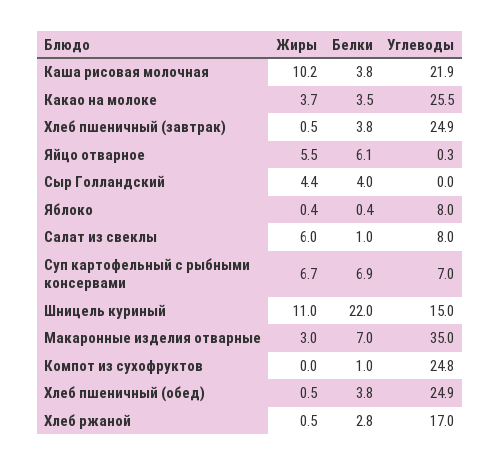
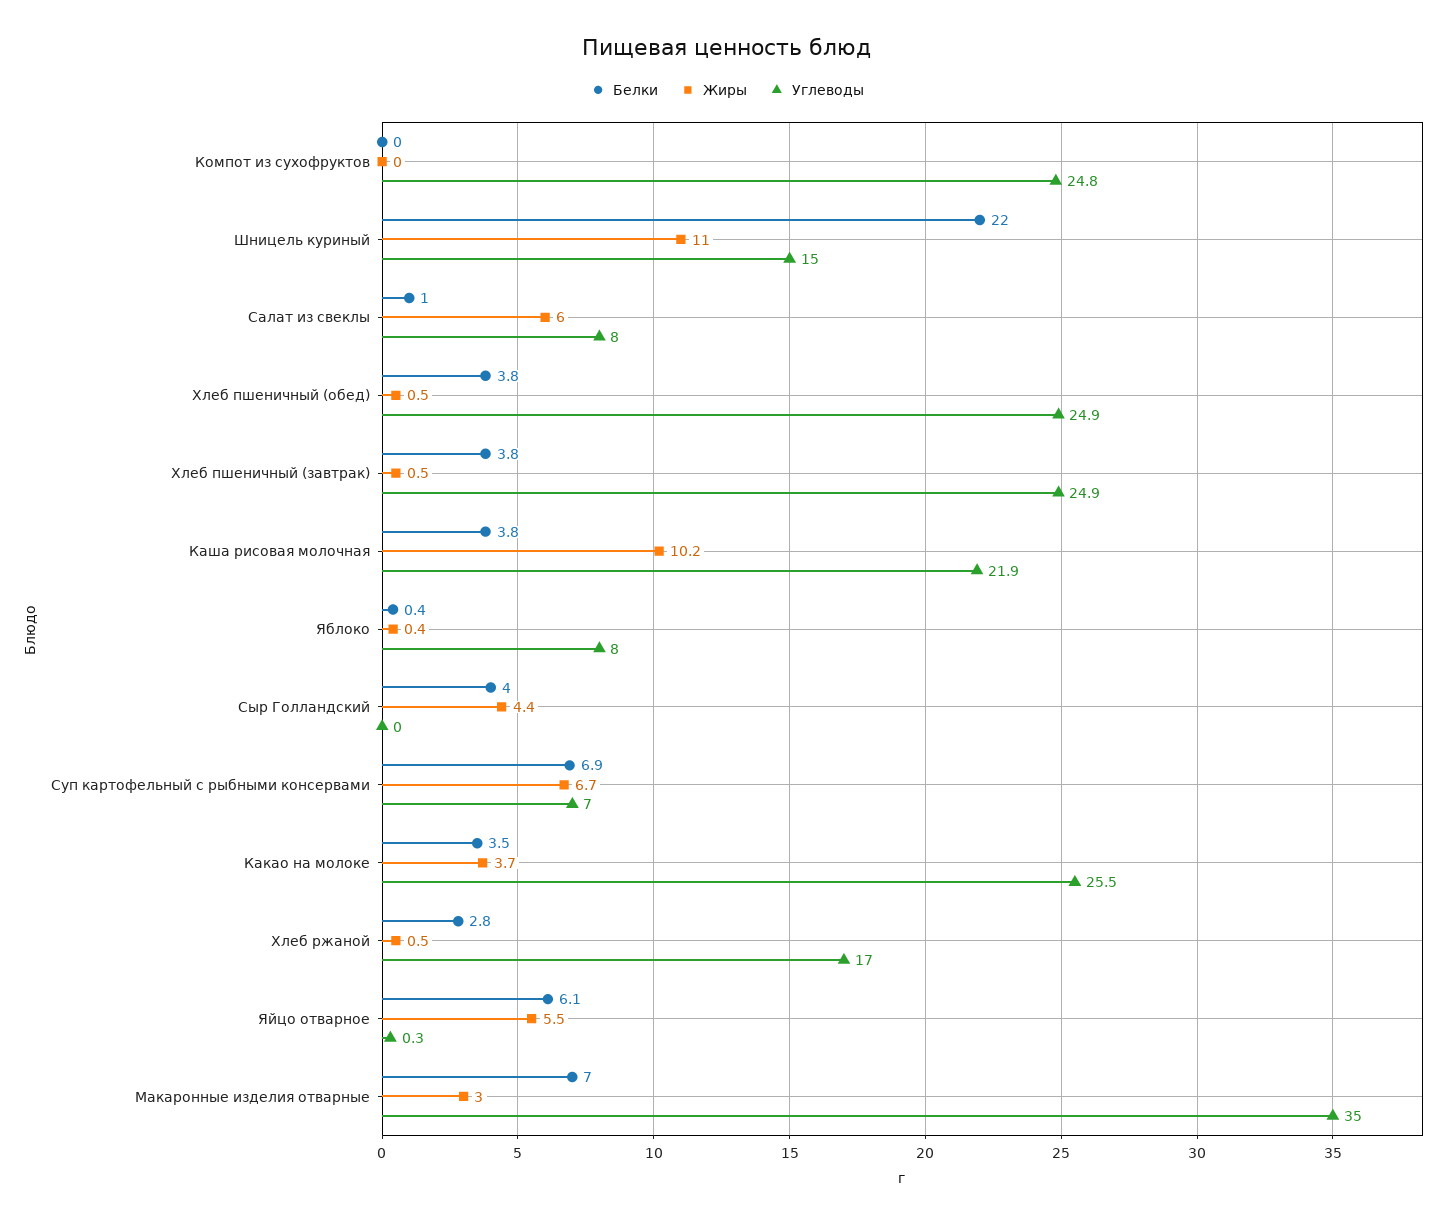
  {
    "Жиры": {
      "Каша рисовая молочная": 10.2,
      "Какао на молоке": 3.7,
      "Хлеб пшеничный (завтрак)": 0.5,
      "Яйцо отварное": 5.5,
      "Сыр Голландский": 4.4,
      "Яблоко": 0.4,
      "Салат из свеклы": 6,
      "Суп картофельный с рыбными консервами": 6.7,
      "Шницель куриный": 11,
      "Макаронные изделия отварные": 3,
      "Компот из сухофруктов": 0,
      "Хлеб пшеничный (обед)": 0.5,
      "Хлеб ржаной": 0.5
    },
    "Белки": {
      "Каша рисовая молочная": 3.8,
      "Какао на молоке": 3.5,
      "Хлеб пшеничный (завтрак)": 3.8,
      "Яйцо отварное": 6.1,
      "Сыр Голландский": 4,
      "Яблоко": 0.4,
      "Салат из свеклы": 1,
      "Суп картофельный с рыбными консервами": 6.9,
      "Шницель куриный": 22,
      "Макаронные изделия отварные": 7,
-     "Компот из сухофруктов": 1,
+     "Компот из сухофруктов": 0,
      "Хлеб пшеничный (обед)": 3.8,
      "Хлеб ржаной": 2.8
    },
    "Углеводы": {
      "Каша рисовая молочная": 21.9,
      "Какао на молоке": 25.5,
      "Хлеб пшеничный (завтрак)": 24.9,
      "Яйцо отварное": 0.3,
      "Сыр Голландский": 0,
      "Яблоко": 8,
      "Салат из свеклы": 8,
      "Суп картофельный с рыбными консервами": 7,
      "Шницель куриный": 15,
      "Макаронные изделия отварные": 35,
      "Компот из сухофруктов": 24.8,
      "Хлеб пшеничный (обед)": 24.9,
      "Хлеб ржаной": 17
    }
  }

